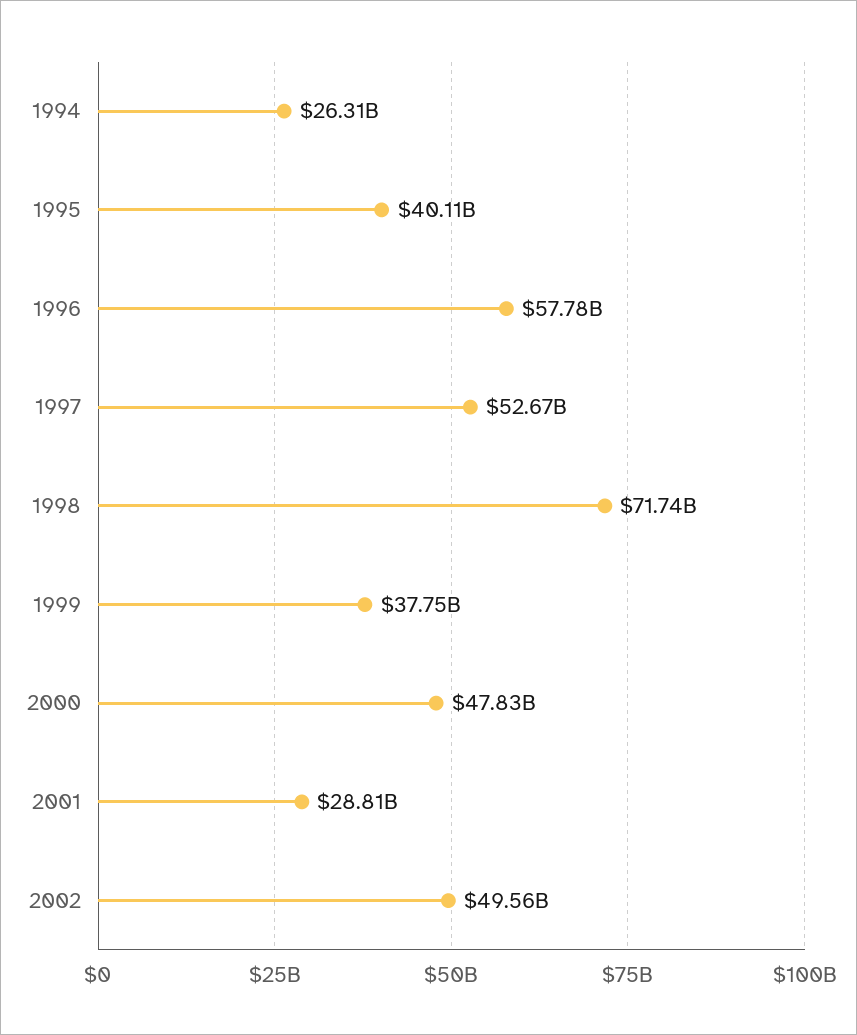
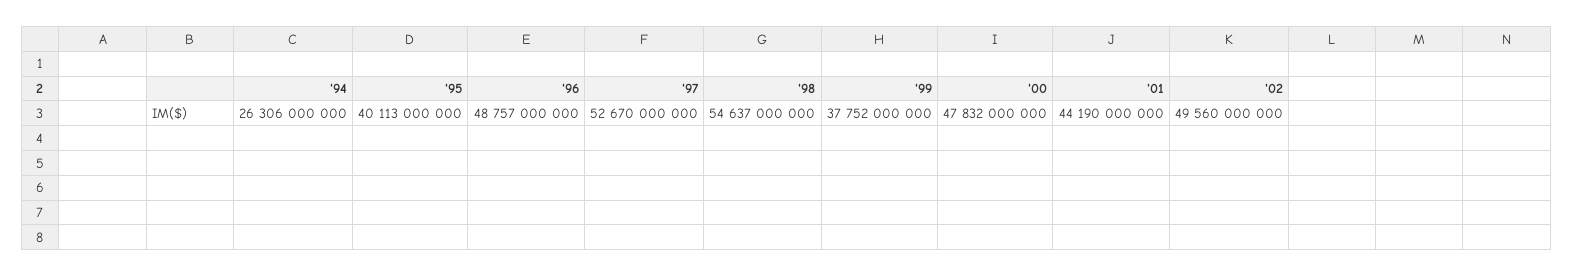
  {
    "1994": 26306000000,
    "1995": 40113000000,
-   "1996": 57780000000,
+   "1996": 48757000000,
    "1997": 52670000000,
-   "1998": 71740000000,
+   "1998": 54637000000,
    "1999": 37752000000,
    "2000": 47832000000,
-   "2001": 28810000000,
+   "2001": 44190000000,
    "2002": 49560000000
  }

